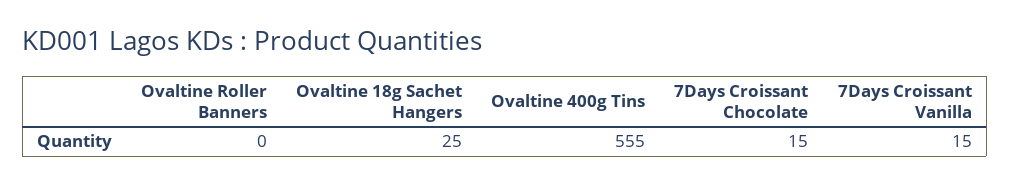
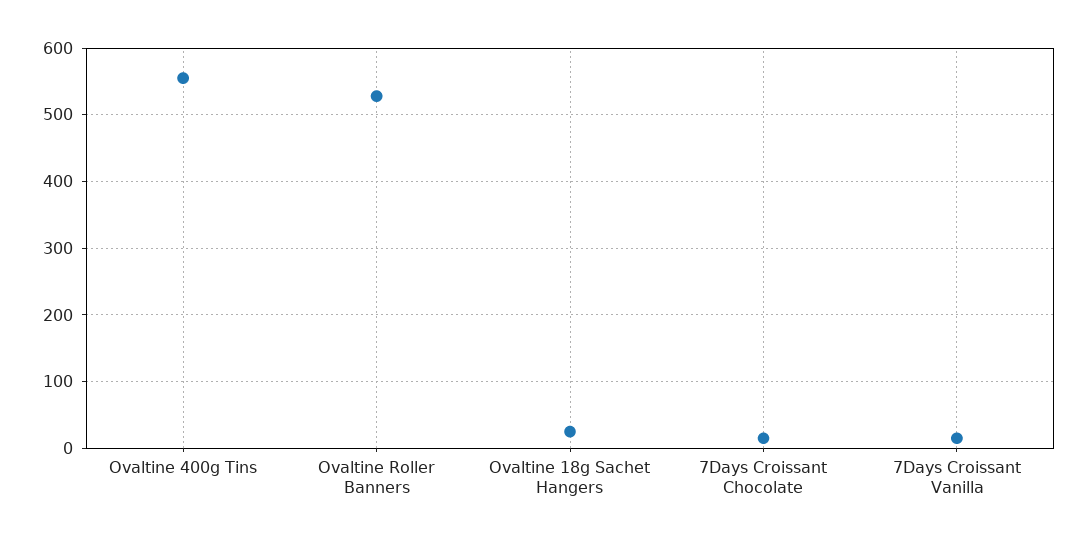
  {
-   "Ovaltine Roller Banners": 0,
+   "Ovaltine Roller Banners": 530,
    "Ovaltine 18g Sachet Hangers": 25,
    "Ovaltine 400g Tins": 555,
    "7Days Croissant Chocolate": 15,
    "7Days Croissant Vanilla": 15
  }

